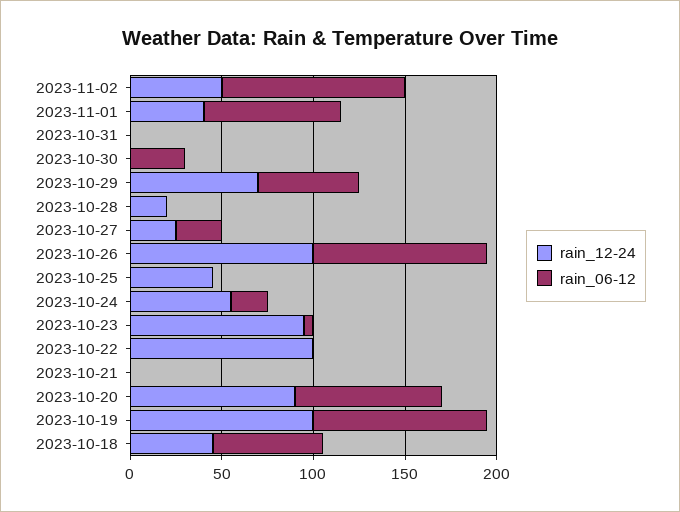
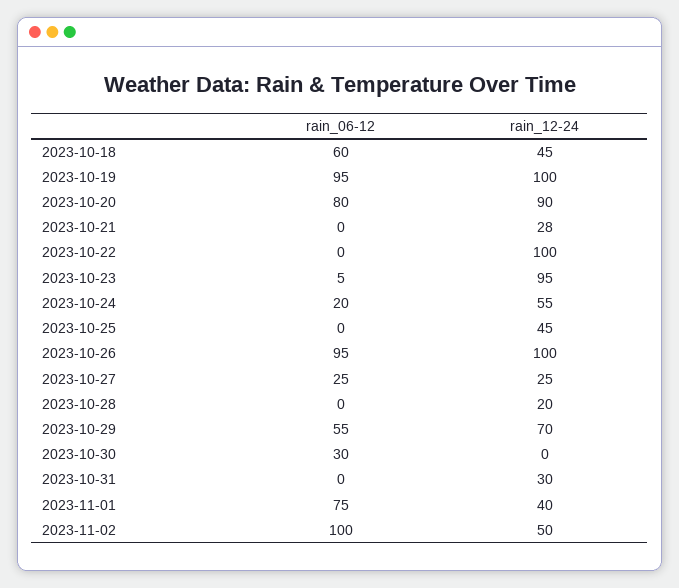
  {
    "rain_12-24": {
      "2023-11-02": 50,
      "2023-11-01": 40,
-     "2023-10-31": 0,
+     "2023-10-31": 30,
      "2023-10-30": 0,
      "2023-10-29": 70,
      "2023-10-28": 20,
      "2023-10-27": 25,
      "2023-10-26": 100,
      "2023-10-25": 45,
      "2023-10-24": 55,
      "2023-10-23": 95,
      "2023-10-22": 100,
-     "2023-10-21": 0,
+     "2023-10-21": 28,
      "2023-10-20": 90,
      "2023-10-19": 100,
      "2023-10-18": 45
    },
    "rain_06-12": {
      "2023-11-02": 100,
      "2023-11-01": 75,
      "2023-10-31": 0,
      "2023-10-30": 30,
      "2023-10-29": 55,
      "2023-10-28": 0,
      "2023-10-27": 25,
      "2023-10-26": 95,
      "2023-10-25": 0,
      "2023-10-24": 20,
      "2023-10-23": 5,
      "2023-10-22": 0,
      "2023-10-21": 0,
      "2023-10-20": 80,
      "2023-10-19": 95,
      "2023-10-18": 60
    }
  }

